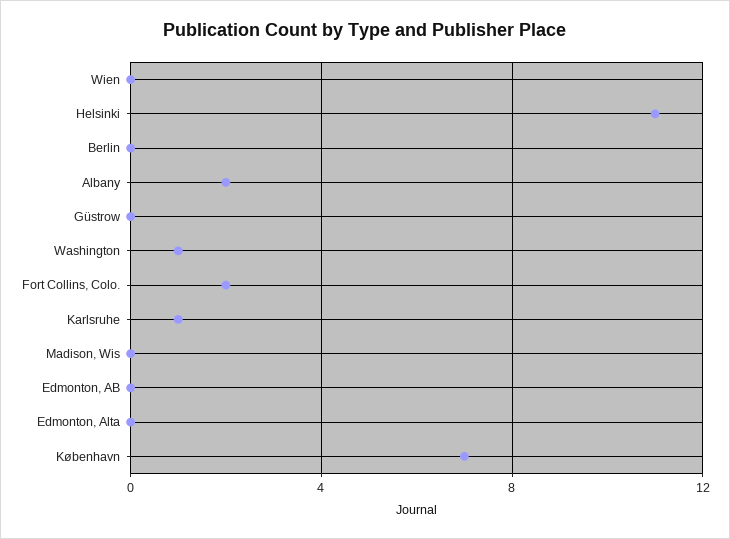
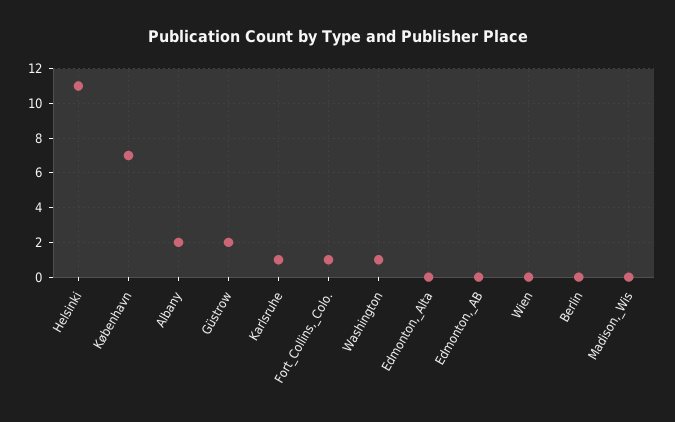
  {
    "Wien": 0,
    "Helsinki": 11,
    "Berlin": 0,
    "Albany": 2,
-   "Güstrow": 0,
+   "Güstrow": 2,
    "Washington": 1,
-   "Fort Collins, Colo.": 2,
+   "Fort Collins, Colo.": 1,
    "Karlsruhe": 1,
    "Madison, Wis": 0,
    "Edmonton, AB": 0,
    "Edmonton, Alta": 0,
    "København": 7
  }

